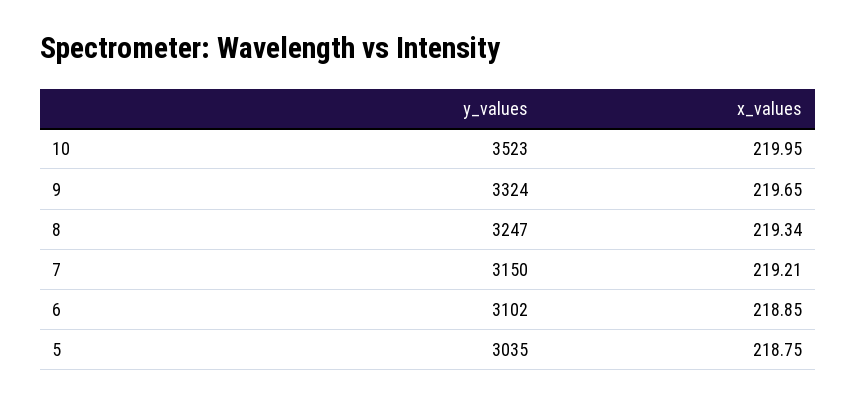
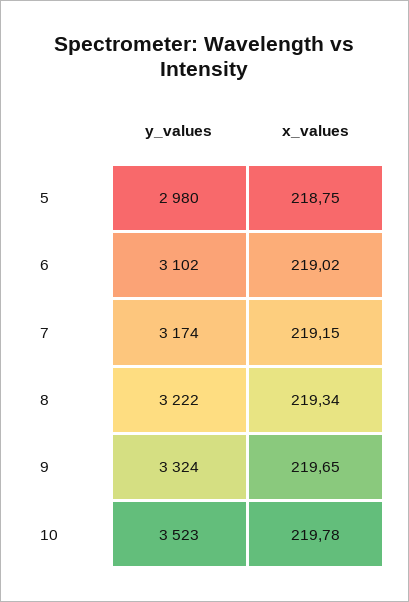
  {
    "y_values": {
      "10": 3523,
      "9": 3324,
-     "8": 3247,
+     "8": 3222,
-     "7": 3150,
+     "7": 3174,
      "6": 3102,
-     "5": 3035
+     "5": 2980
    },
    "x_values": {
-     "10": 219.95,
+     "10": 219.78,
      "9": 219.65,
      "8": 219.34,
-     "7": 219.21,
+     "7": 219.15,
-     "6": 218.85,
+     "6": 219.02,
      "5": 218.75
    }
  }

